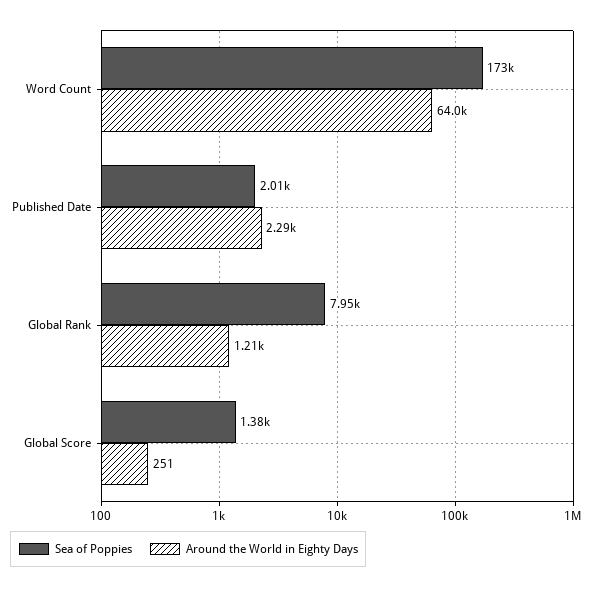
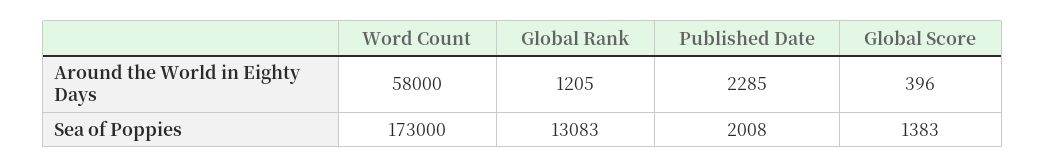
  {
    "Sea of Poppies": {
      "Word Count": 173000,
      "Published Date": 2008,
-     "Global Rank": 7950,
+     "Global Rank": 13083,
      "Global Score": 1383
    },
    "Around the World in Eighty Days": {
-     "Word Count": 64000,
+     "Word Count": 58000,
      "Published Date": 2285,
      "Global Rank": 1205,
-     "Global Score": 251
+     "Global Score": 396
    }
  }

